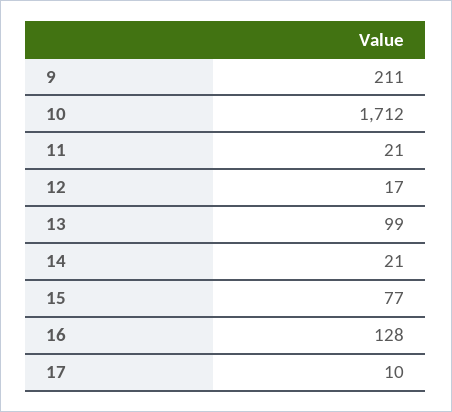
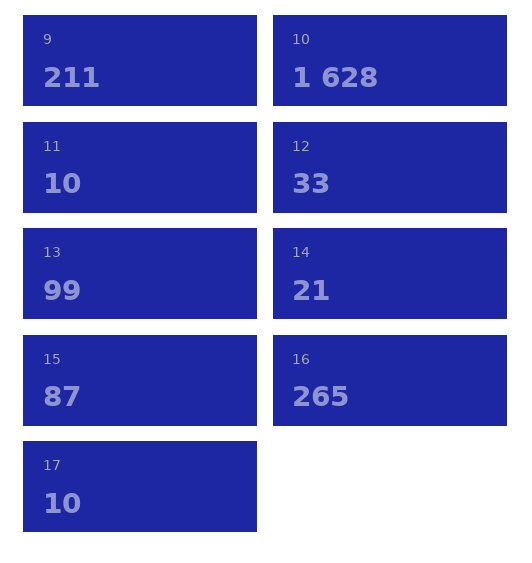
  {
    "9": 211,
-   "10": 1712,
+   "10": 1628,
-   "11": 21,
+   "11": 10,
-   "12": 17,
+   "12": 33,
    "13": 99,
    "14": 21,
-   "15": 77,
+   "15": 87,
-   "16": 128,
+   "16": 265,
    "17": 10
  }

